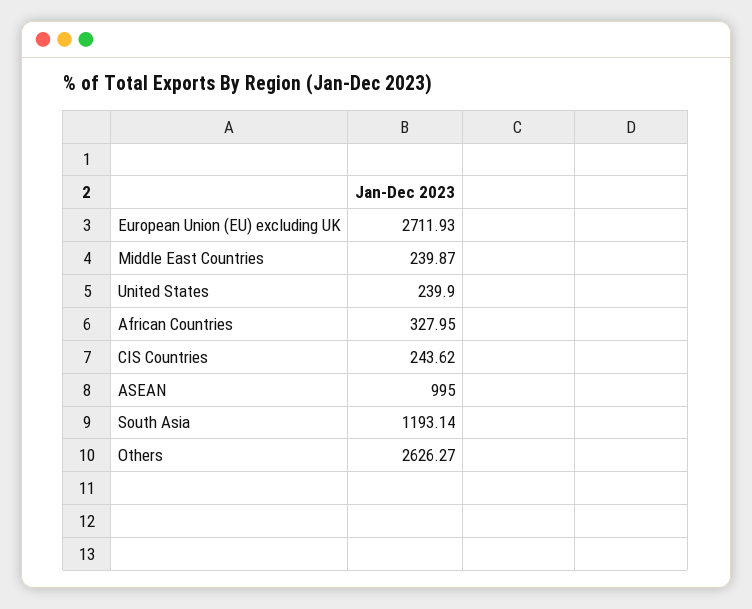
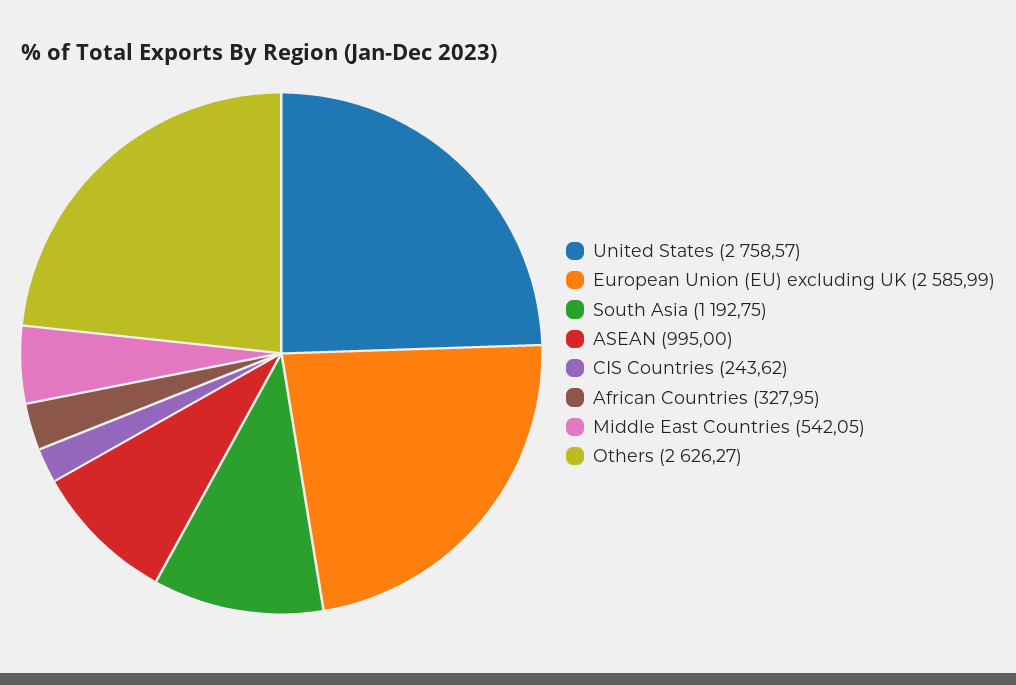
  {
-   "European Union (EU) excluding UK": 2711.93,
+   "European Union (EU) excluding UK": 2585.99,
-   "Middle East Countries": 239.87,
+   "Middle East Countries": 542.05,
-   "United States": 239.9,
+   "United States": 2758.57,
    "African Countries": 327.95,
    "CIS Countries": 243.62,
    "ASEAN": 995,
-   "South Asia": 1193.14,
+   "South Asia": 1192.75,
    "Others": 2626.27
  }

